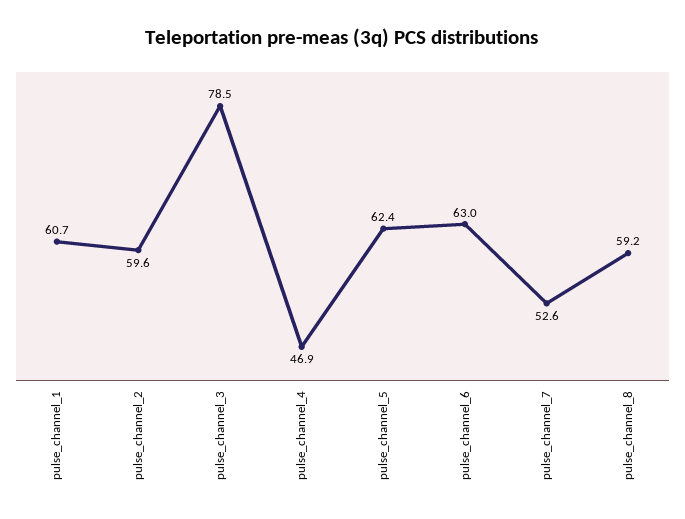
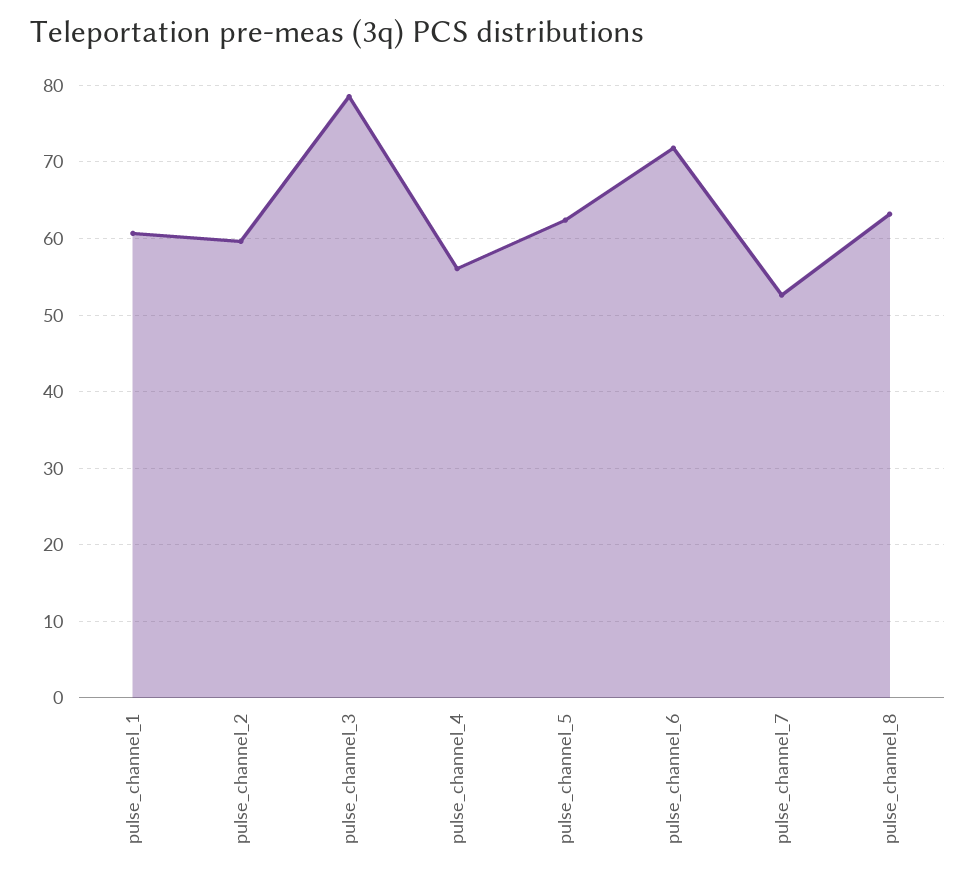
  {
    "pulse_channel_1": 60.7,
    "pulse_channel_2": 59.6,
    "pulse_channel_3": 78.5,
-   "pulse_channel_4": 46.9,
+   "pulse_channel_4": 56,
    "pulse_channel_5": 62.4,
-   "pulse_channel_6": 63,
+   "pulse_channel_6": 72,
    "pulse_channel_7": 52.6,
-   "pulse_channel_8": 59.2
+   "pulse_channel_8": 63
  }

